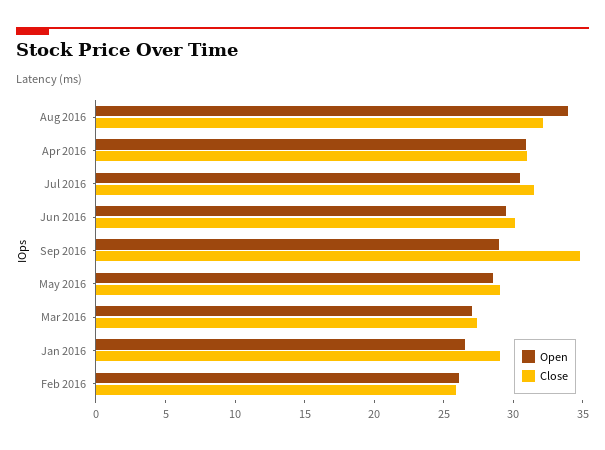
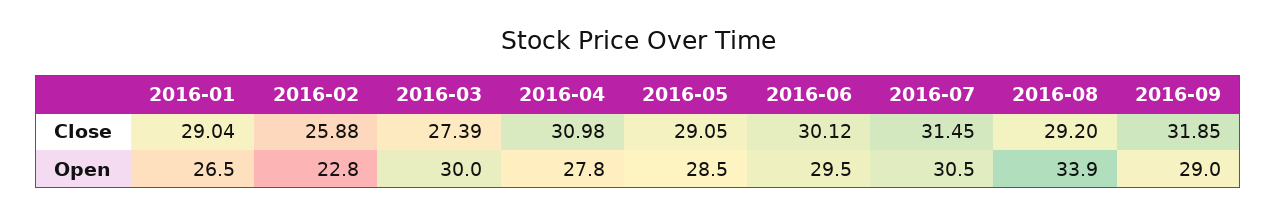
  {
    "Open": {
      "Aug 2016": 33.9,
-     "Apr 2016": 31,
+     "Apr 2016": 27.8,
      "Jul 2016": 30.5,
      "Jun 2016": 29.5,
      "Sep 2016": 29,
      "May 2016": 28.5,
-     "Mar 2016": 27,
+     "Mar 2016": 30,
      "Jan 2016": 26.5,
-     "Feb 2016": 26
+     "Feb 2016": 22.8
    },
    "Close": {
-     "Aug 2016": 32,
+     "Aug 2016": 29.2,
      "Apr 2016": 30.98,
      "Jul 2016": 31.45,
      "Jun 2016": 30.12,
-     "Sep 2016": 35,
+     "Sep 2016": 31.85,
      "May 2016": 29.05,
      "Mar 2016": 27.39,
      "Jan 2016": 29.04,
      "Feb 2016": 25.88
    }
  }

